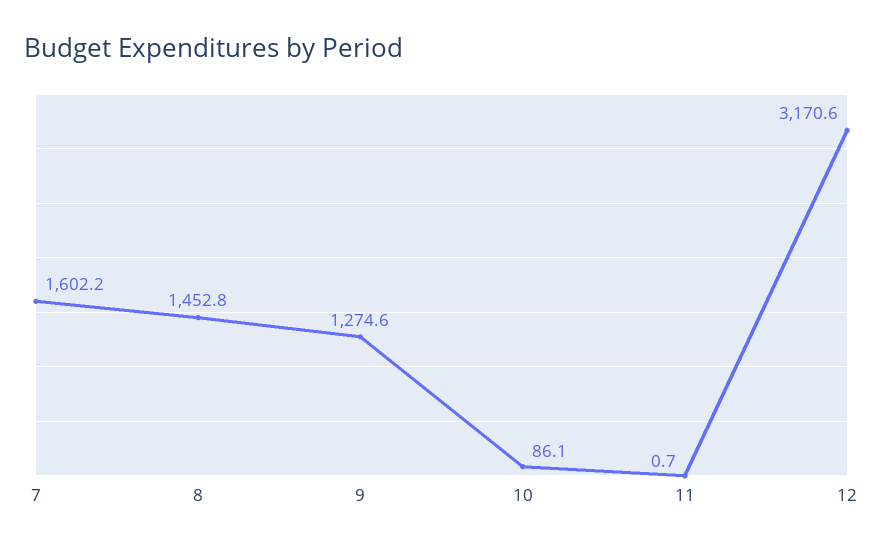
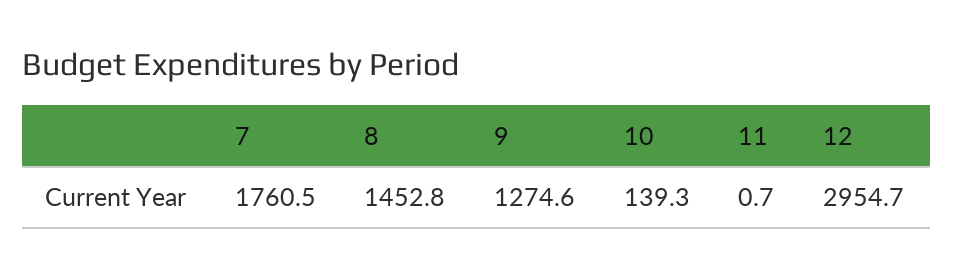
  {
-   "7": 1602.2,
+   "7": 1760.5,
    "8": 1452.8,
    "9": 1274.6,
-   "10": 86.1,
+   "10": 139.3,
    "11": 0.7,
-   "12": 3170.6
+   "12": 2954.7
  }

